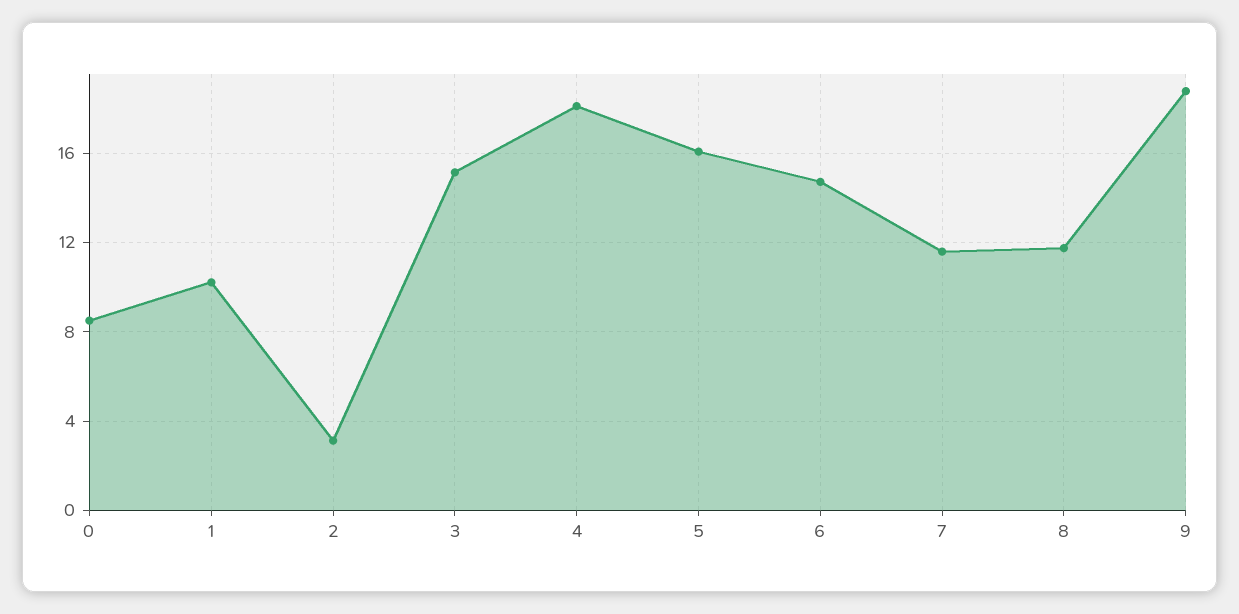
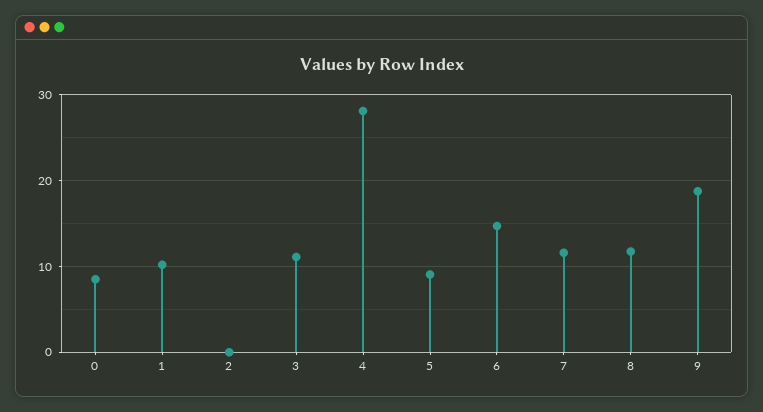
  {
    "0": 8.5,
    "1": 10,
-   "2": 3,
+   "2": 0,
-   "3": 15,
+   "3": 11,
-   "4": 18,
+   "4": 28,
-   "5": 16,
+   "5": 9,
    "6": 14.5,
    "7": 11.5,
    "8": 11.5,
    "9": 19
  }

